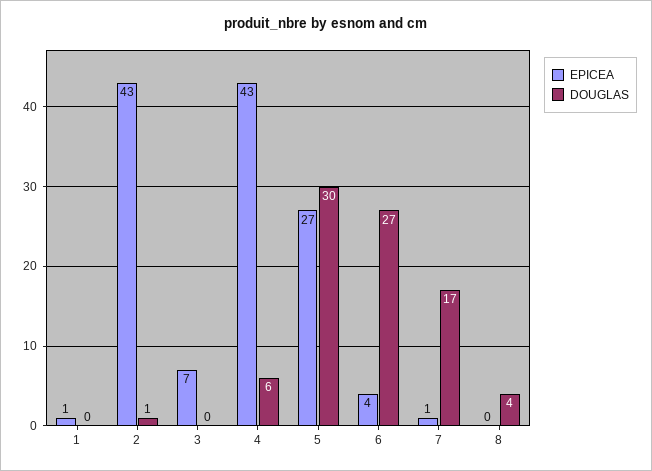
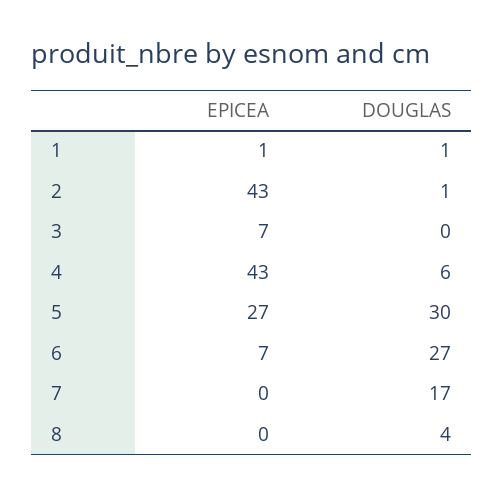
  {
    "EPICEA": {
      "1": 1,
      "2": 43,
      "3": 7,
      "4": 43,
      "5": 27,
-     "6": 4,
+     "6": 7,
-     "7": 1,
+     "7": 0,
      "8": 0
    },
    "DOUGLAS": {
-     "1": 0,
+     "1": 1,
      "2": 1,
      "3": 0,
      "4": 6,
      "5": 30,
      "6": 27,
      "7": 17,
      "8": 4
    }
  }

